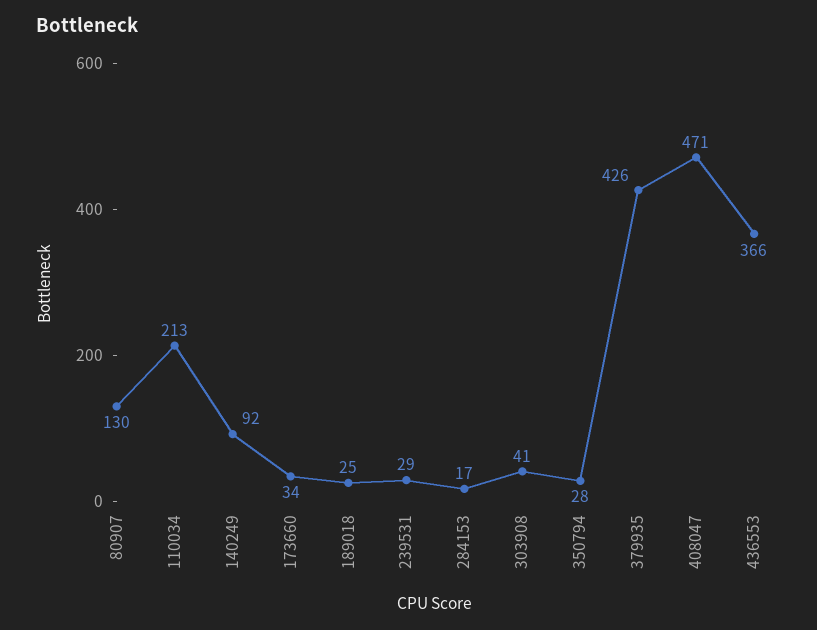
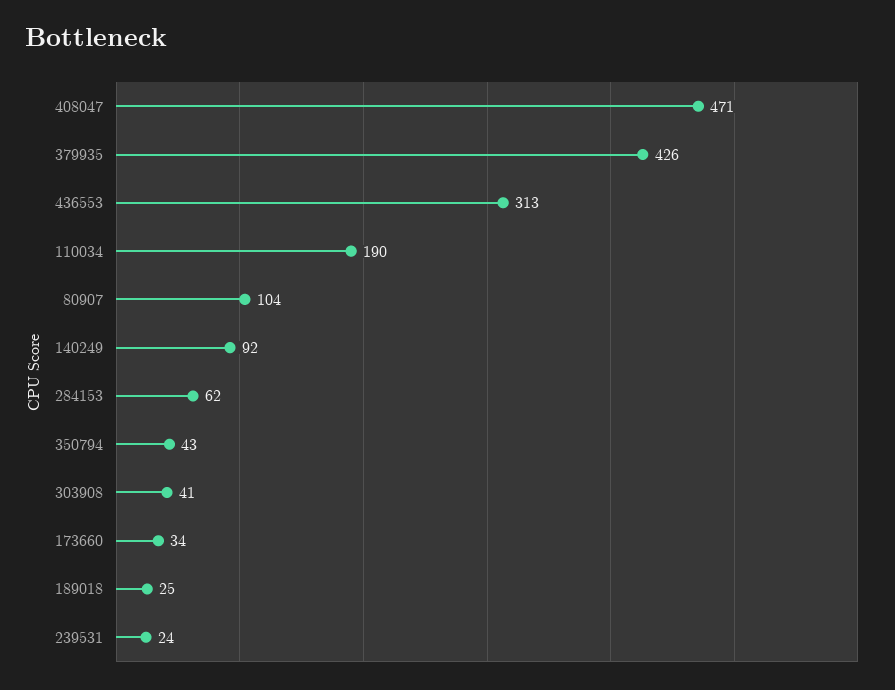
  {
-   "80907": 130,
+   "80907": 104,
-   "110034": 213,
+   "110034": 190,
    "140249": 92,
    "173660": 34,
    "189018": 25,
-   "239531": 29,
+   "239531": 24,
-   "284153": 17,
+   "284153": 62,
    "303908": 41,
-   "350794": 28,
+   "350794": 43,
    "379935": 426,
    "408047": 471,
-   "436553": 366
+   "436553": 313
  }

